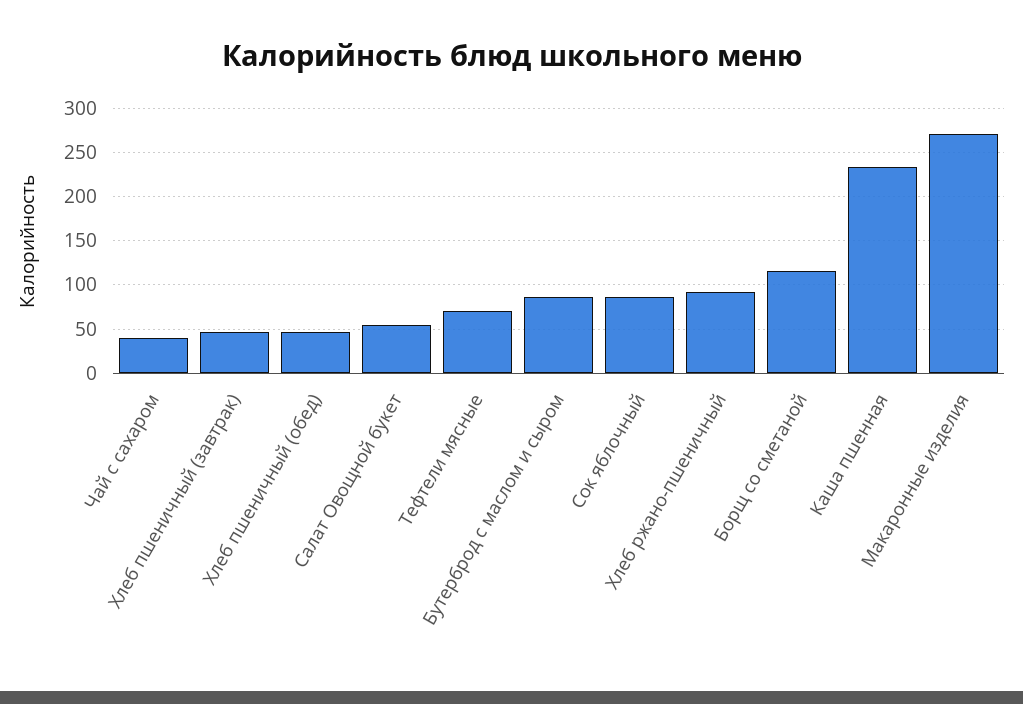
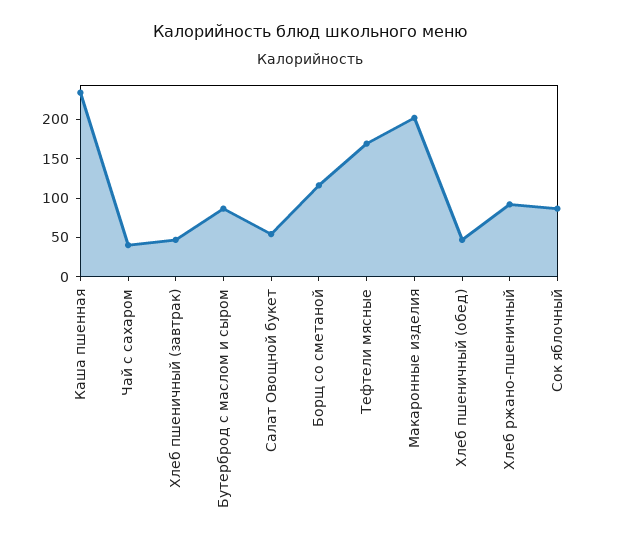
  {
    "Чай с сахаром": 40,
    "Хлеб пшеничный (завтрак)": 50,
    "Хлеб пшеничный (обед)": 50,
    "Салат Овощной букет": 50,
-   "Тефтели мясные": 70,
+   "Тефтели мясные": 175,
    "Бутерброд с маслом и сыром": 90,
    "Сок яблочный": 90,
    "Хлеб ржано-пшеничный": 90,
    "Борщ со сметаной": 120,
    "Каша пшенная": 230,
-   "Макаронные изделия": 270
+   "Макаронные изделия": 200
  }

